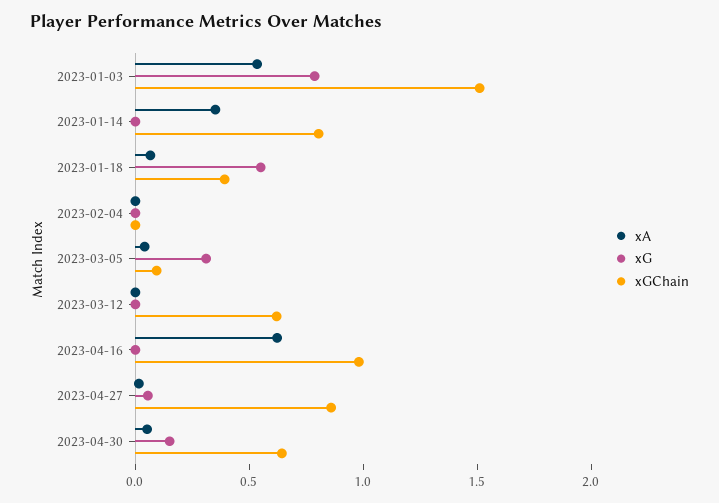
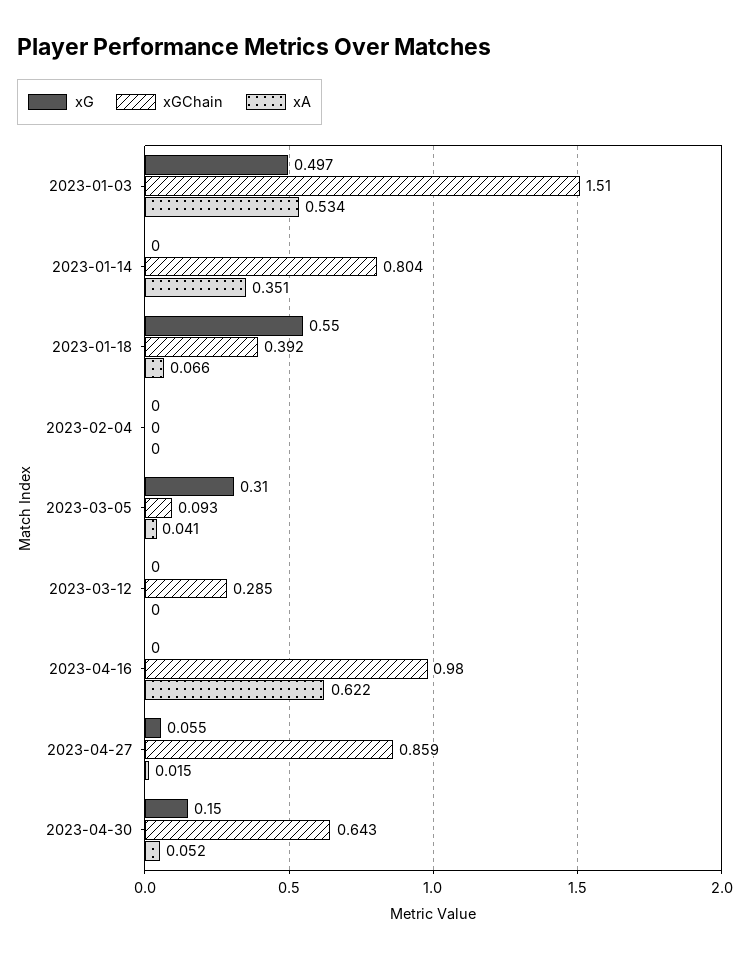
  {
    "xA": {
      "2023-01-03": 0.534,
      "2023-01-14": 0.351,
      "2023-01-18": 0.066,
      "2023-02-04": 0,
      "2023-03-05": 0.041,
      "2023-03-12": 0,
      "2023-04-16": 0.622,
      "2023-04-27": 0.015,
      "2023-04-30": 0.052
    },
    "xG": {
-     "2023-01-03": 0.8,
+     "2023-01-03": 0.497,
      "2023-01-14": 0,
      "2023-01-18": 0.55,
      "2023-02-04": 0,
      "2023-03-05": 0.31,
      "2023-03-12": 0,
      "2023-04-16": 0,
      "2023-04-27": 0.055,
      "2023-04-30": 0.15
    },
    "xGChain": {
      "2023-01-03": 1.51,
      "2023-01-14": 0.804,
      "2023-01-18": 0.392,
      "2023-02-04": 0,
      "2023-03-05": 0.093,
-     "2023-03-12": 0.6,
+     "2023-03-12": 0.285,
      "2023-04-16": 0.98,
      "2023-04-27": 0.859,
      "2023-04-30": 0.643
    }
  }

